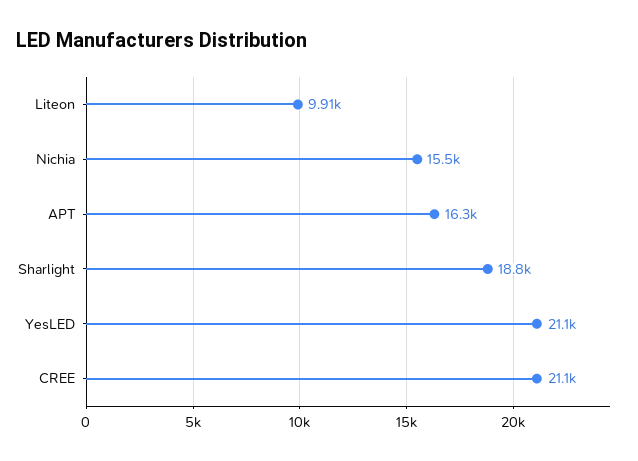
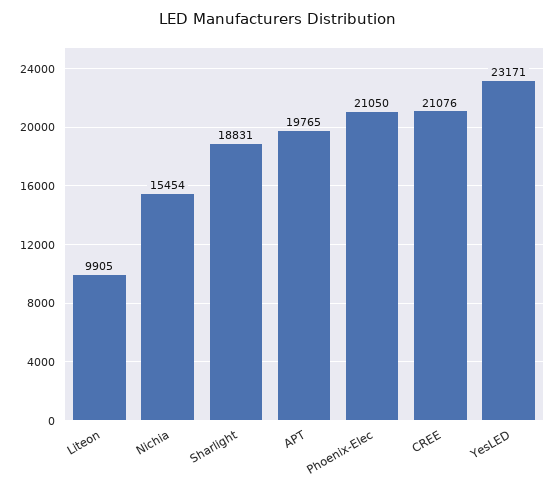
  {
    "Liteon": 9905,
    "Nichia": 15454,
-   "APT": 16300,
+   "APT": 19765,
    "Sharlight": 18831,
-   "YesLED": 21100,
+   "YesLED": 23171,
-   "CREE": 21076
+   "CREE": 21076,
+   "Phoenix-Elec": 21050
  }

